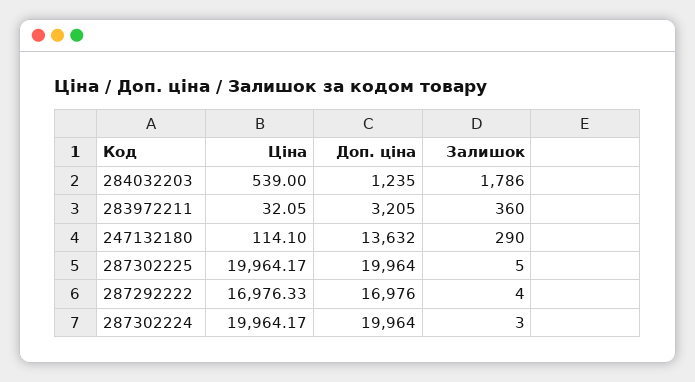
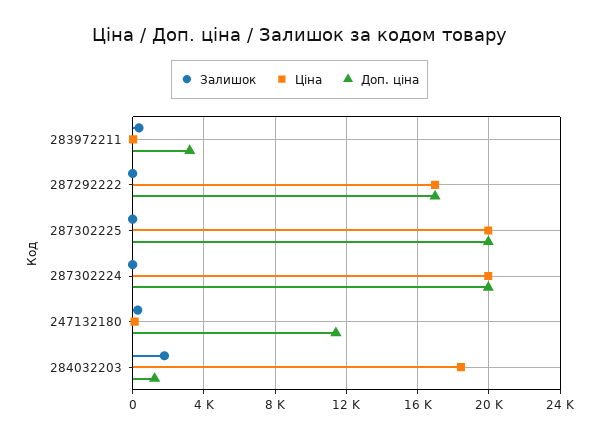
  {
    "Ціна": {
-     "284032203": 539,
+     "284032203": 18500,
      "283972211": 32.05,
      "247132180": 114.1,
      "287302225": 19964.17,
      "287292222": 16976.33,
      "287302224": 19964.17
    },
    "Доп. ціна": {
      "284032203": 1235,
      "283972211": 3205,
-     "247132180": 13632,
+     "247132180": 11500,
      "287302225": 19964,
      "287292222": 16976,
      "287302224": 19964
    },
    "Залишок": {
      "284032203": 1786,
      "283972211": 360,
      "247132180": 290,
      "287302225": 5,
      "287292222": 4,
      "287302224": 3
    }
  }

